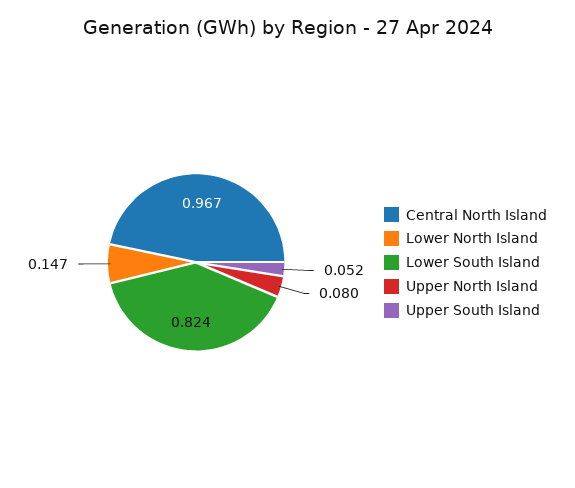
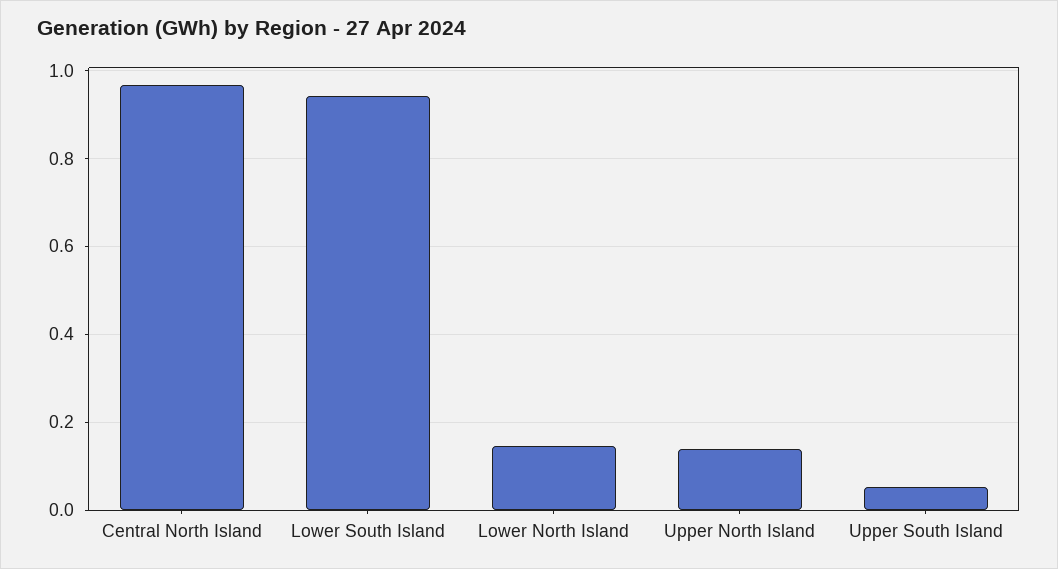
  {
    "Central North Island": 0.967,
    "Lower North Island": 0.147,
-   "Lower South Island": 0.824,
+   "Lower South Island": 0.94,
-   "Upper North Island": 0.08,
+   "Upper North Island": 0.14,
    "Upper South Island": 0.052
  }

